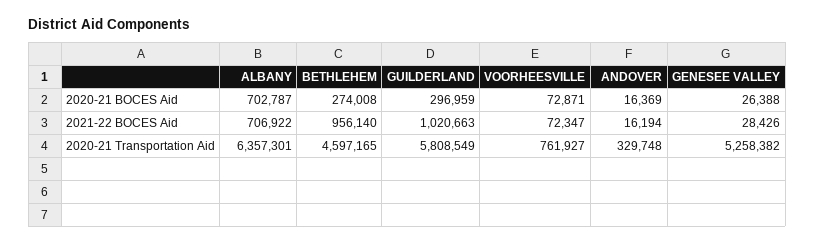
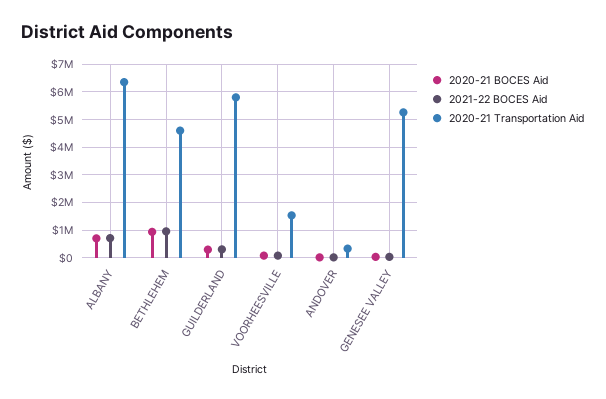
  {
    "2020-21 BOCES Aid": {
      "ALBANY": 702787,
-     "BETHLEHEM": 274008,
+     "BETHLEHEM": 1000000,
      "GUILDERLAND": 296959,
      "VOORHEESVILLE": 72871,
      "ANDOVER": 16369,
      "GENESEE VALLEY": 26388
    },
    "2021-22 BOCES Aid": {
      "ALBANY": 706922,
      "BETHLEHEM": 956140,
-     "GUILDERLAND": 1020663,
+     "GUILDERLAND": 250000,
      "VOORHEESVILLE": 72347,
      "ANDOVER": 16194,
      "GENESEE VALLEY": 28426
    },
    "2020-21 Transportation Aid": {
      "ALBANY": 6357301,
      "BETHLEHEM": 4597165,
      "GUILDERLAND": 5808549,
-     "VOORHEESVILLE": 761927,
+     "VOORHEESVILLE": 1500000,
      "ANDOVER": 329748,
      "GENESEE VALLEY": 5258382
    }
  }

